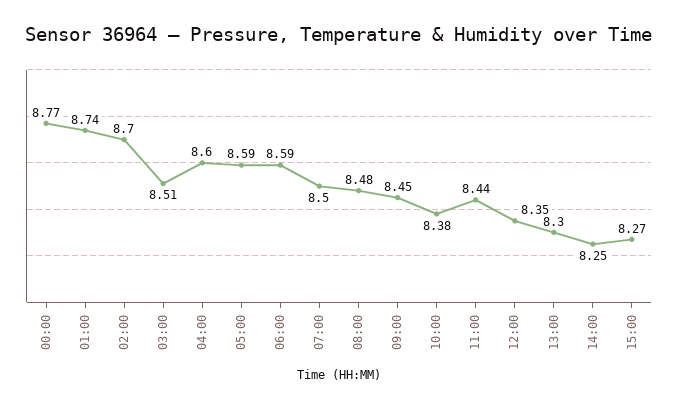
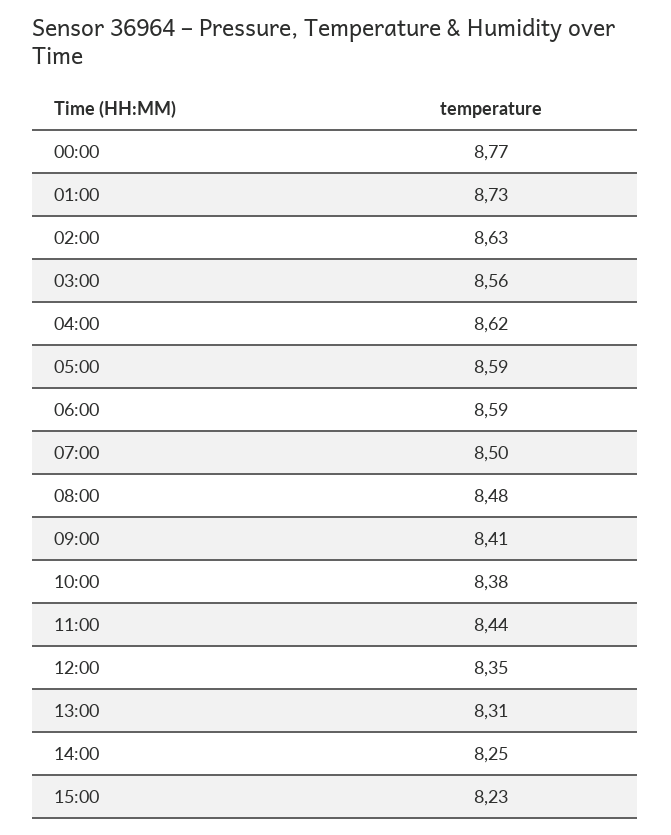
  {
    "00:00": 8.77,
-   "01:00": 8.74,
+   "01:00": 8.73,
-   "02:00": 8.7,
+   "02:00": 8.63,
-   "03:00": 8.51,
+   "03:00": 8.56,
-   "04:00": 8.6,
+   "04:00": 8.62,
    "05:00": 8.59,
    "06:00": 8.59,
    "07:00": 8.5,
    "08:00": 8.48,
-   "09:00": 8.45,
+   "09:00": 8.41,
    "10:00": 8.38,
    "11:00": 8.44,
    "12:00": 8.35,
-   "13:00": 8.3,
+   "13:00": 8.31,
    "14:00": 8.25,
-   "15:00": 8.27
+   "15:00": 8.23
  }

